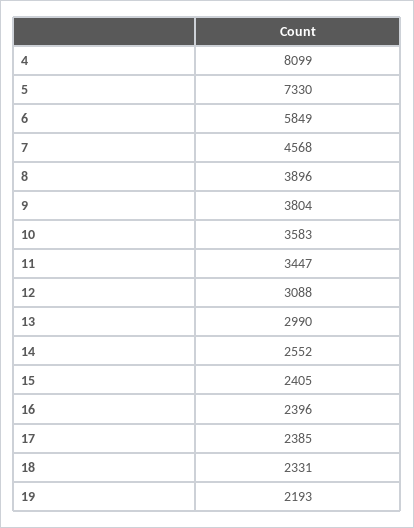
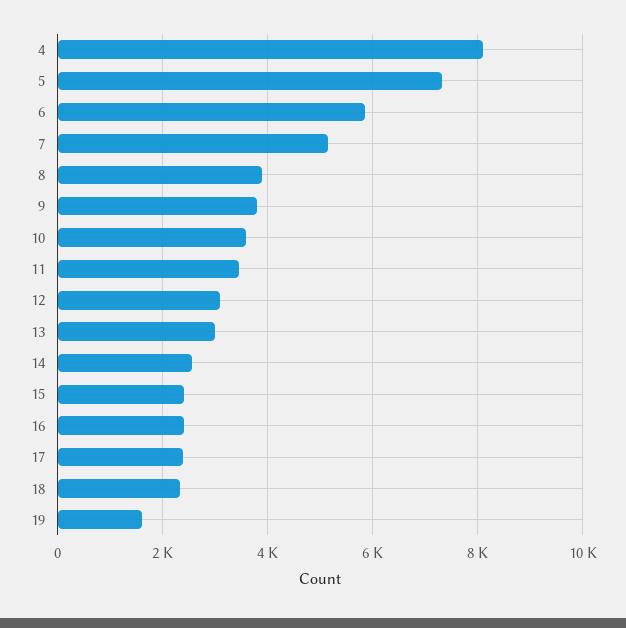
  {
    "4": 8099,
    "5": 7330,
    "6": 5849,
-   "7": 4568,
+   "7": 5200,
    "8": 3896,
    "9": 3804,
    "10": 3583,
    "11": 3447,
    "12": 3088,
    "13": 2990,
    "14": 2552,
    "15": 2405,
    "16": 2396,
    "17": 2385,
    "18": 2331,
-   "19": 2193
+   "19": 1600
  }

